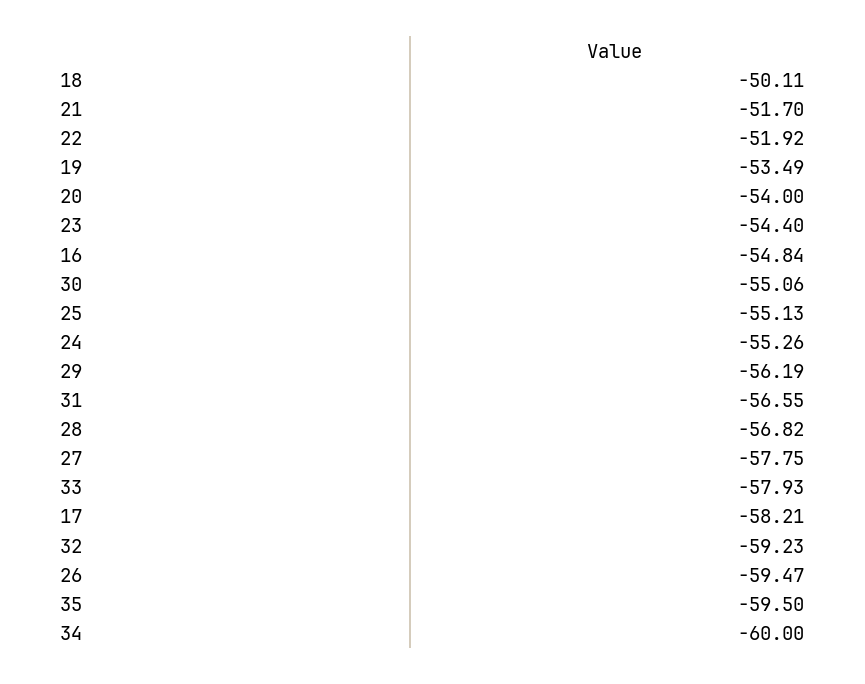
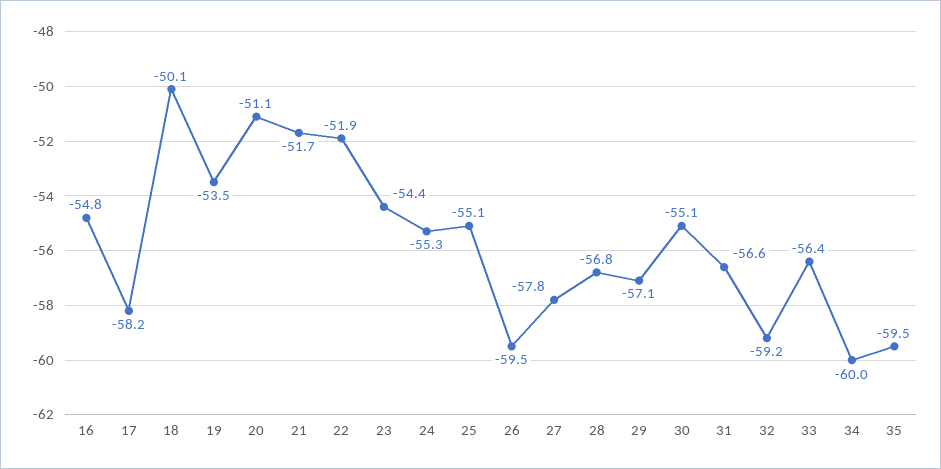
  {
    "18": -50.11,
    "21": -51.7,
    "22": -51.92,
    "19": -53.49,
-   "20": -54,
+   "20": -51.1,
    "23": -54.4,
    "16": -54.84,
    "30": -55.06,
    "25": -55.13,
    "24": -55.26,
-   "29": -56.19,
+   "29": -57.1,
    "31": -56.55,
    "28": -56.82,
    "27": -57.75,
-   "33": -57.93,
+   "33": -56.4,
    "17": -58.21,
    "32": -59.23,
    "26": -59.47,
    "35": -59.5,
    "34": -60
  }

